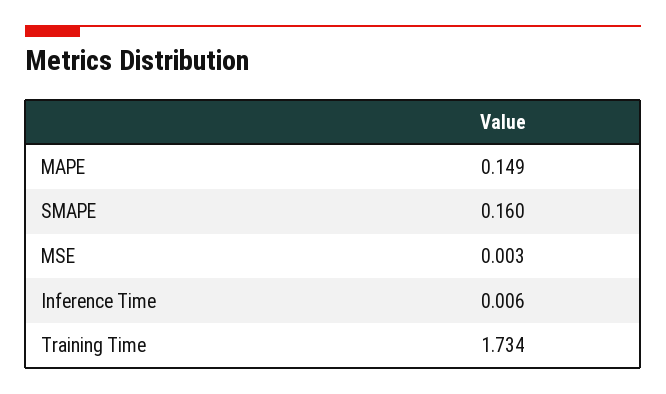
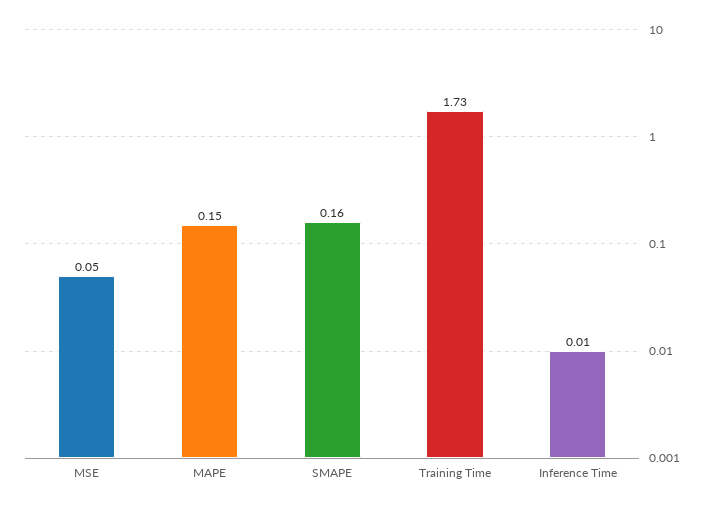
  {
    "MAPE": 0.149,
    "SMAPE": 0.16,
-   "MSE": 0.003,
+   "MSE": 0.05,
    "Inference Time": 0.006,
    "Training Time": 1.734
  }

